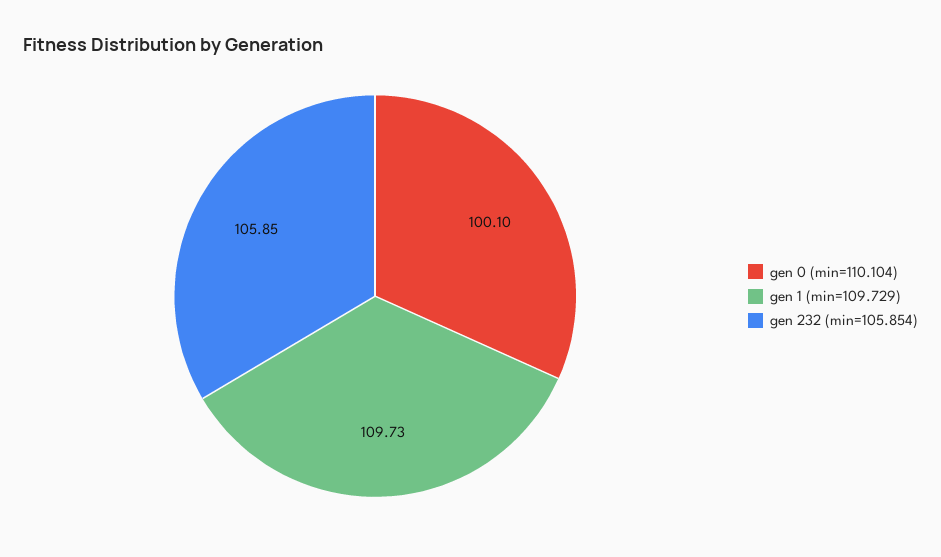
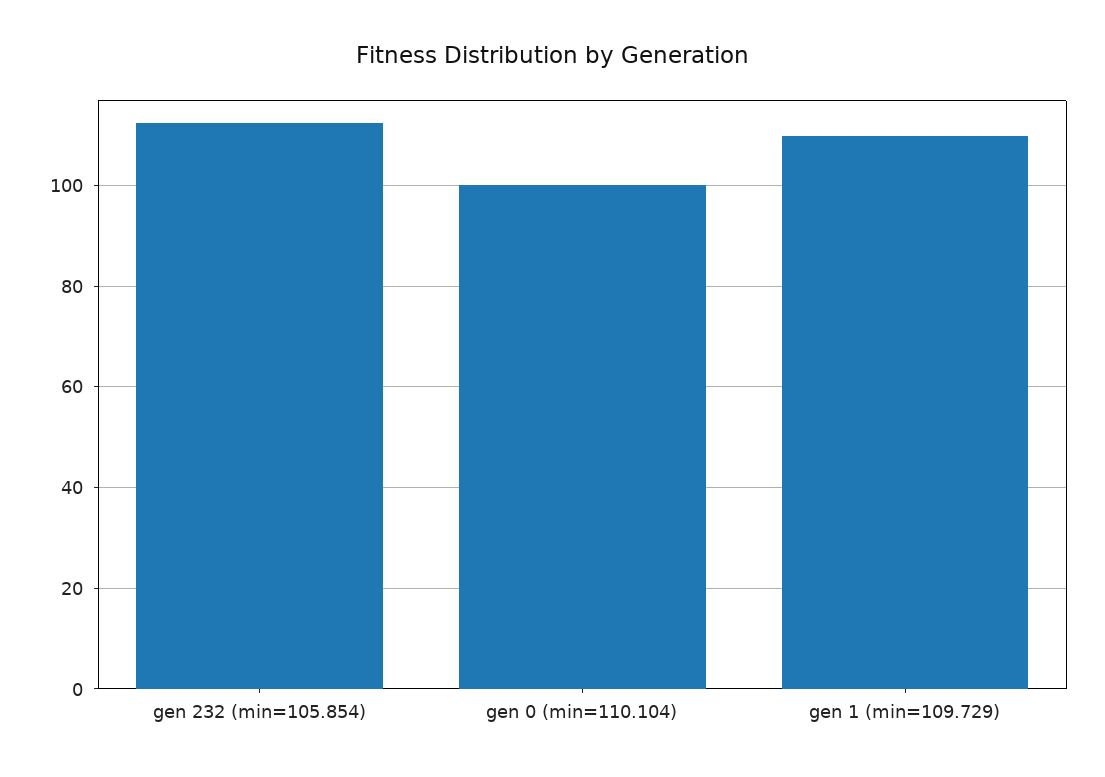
  {
    "gen 0 (min=110.104)": 100.1,
    "gen 1 (min=109.729)": 109.73,
-   "gen 232 (min=105.854)": 105.85
+   "gen 232 (min=105.854)": 112
  }

